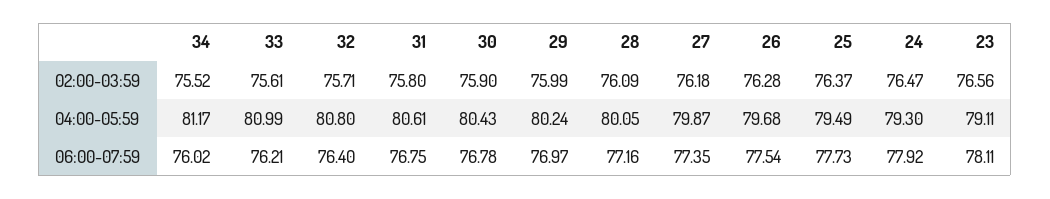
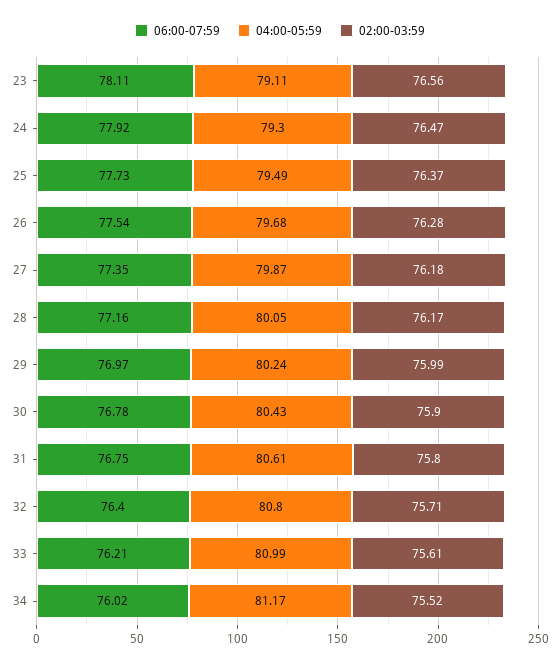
  {
    "02:00-03:59": {
      "34": 75.52,
      "33": 75.61,
      "32": 75.71,
      "31": 75.8,
      "30": 75.9,
      "29": 75.99,
-     "28": 76.09,
+     "28": 76.17,
      "27": 76.18,
      "26": 76.28,
      "25": 76.37,
      "24": 76.47,
      "23": 76.56
    },
    "04:00-05:59": {
      "34": 81.17,
      "33": 80.99,
      "32": 80.8,
      "31": 80.61,
      "30": 80.43,
      "29": 80.24,
      "28": 80.05,
      "27": 79.87,
      "26": 79.68,
      "25": 79.49,
      "24": 79.3,
      "23": 79.11
    },
    "06:00-07:59": {
      "34": 76.02,
      "33": 76.21,
      "32": 76.4,
      "31": 76.75,
      "30": 76.78,
      "29": 76.97,
      "28": 77.16,
      "27": 77.35,
      "26": 77.54,
      "25": 77.73,
      "24": 77.92,
      "23": 78.11
    }
  }

